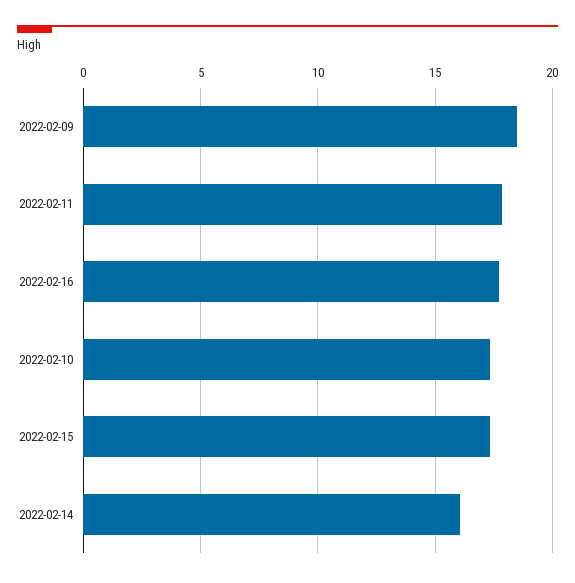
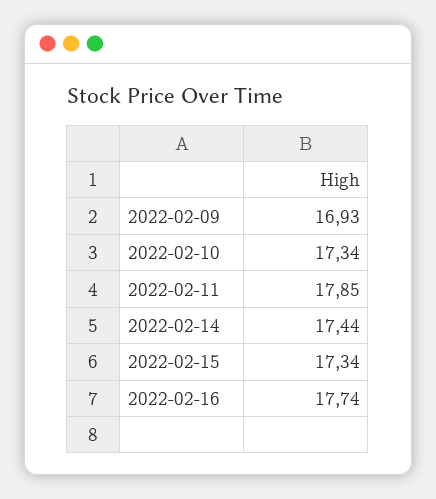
  {
-   "2022-02-09": 18.5,
+   "2022-02-09": 16.93,
    "2022-02-11": 17.85,
    "2022-02-16": 17.74,
    "2022-02-10": 17.34,
    "2022-02-15": 17.34,
-   "2022-02-14": 16
+   "2022-02-14": 17.44
  }

